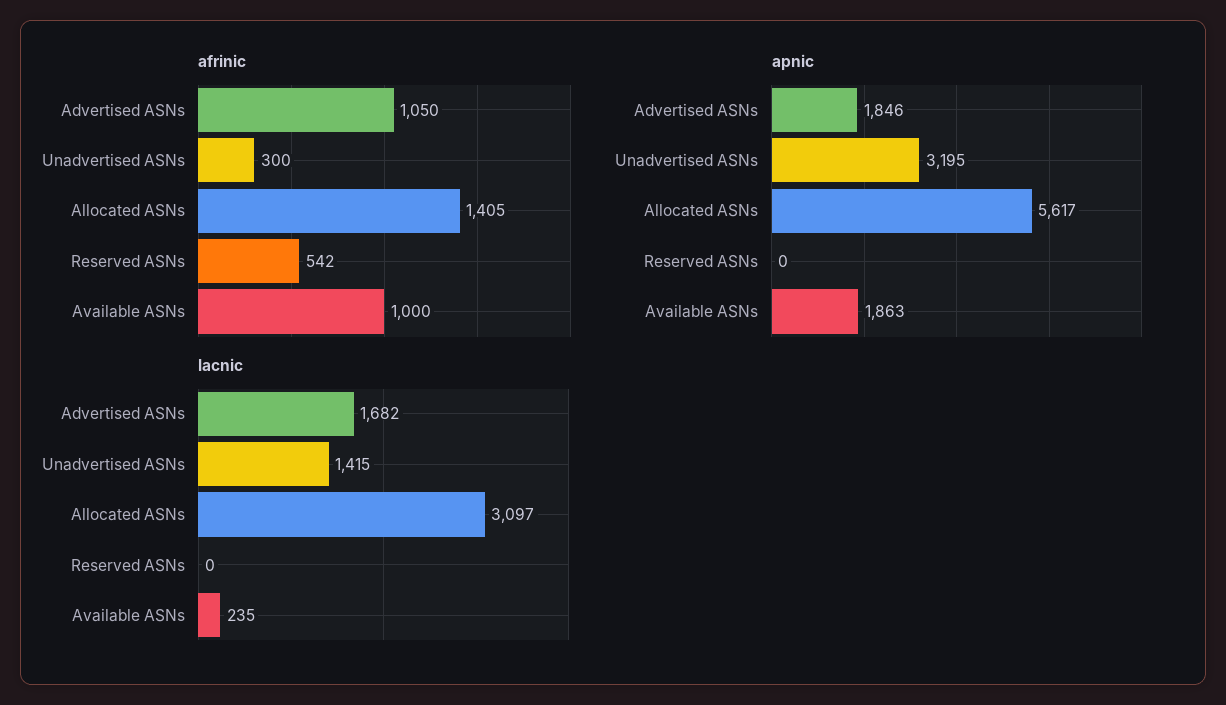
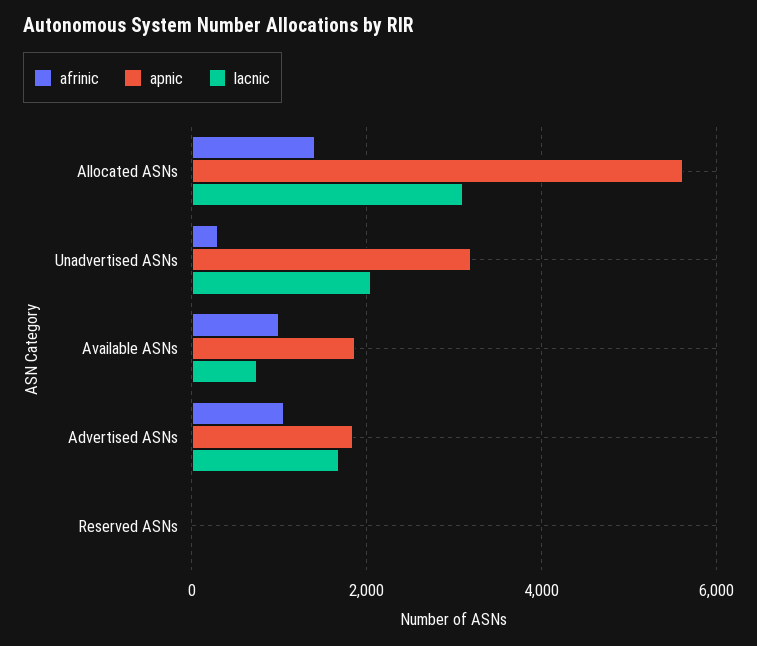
  {
    "afrinic": {
      "Advertised ASNs": 1050,
      "Unadvertised ASNs": 300,
      "Allocated ASNs": 1405,
-     "Reserved ASNs": 542,
+     "Reserved ASNs": 0,
      "Available ASNs": 1000
    },
    "apnic": {
      "Advertised ASNs": 1846,
      "Unadvertised ASNs": 3195,
      "Allocated ASNs": 5617,
      "Reserved ASNs": 0,
      "Available ASNs": 1863
    },
    "lacnic": {
      "Advertised ASNs": 1682,
-     "Unadvertised ASNs": 1415,
+     "Unadvertised ASNs": 2000,
      "Allocated ASNs": 3097,
      "Reserved ASNs": 0,
-     "Available ASNs": 235
+     "Available ASNs": 800
    }
  }

